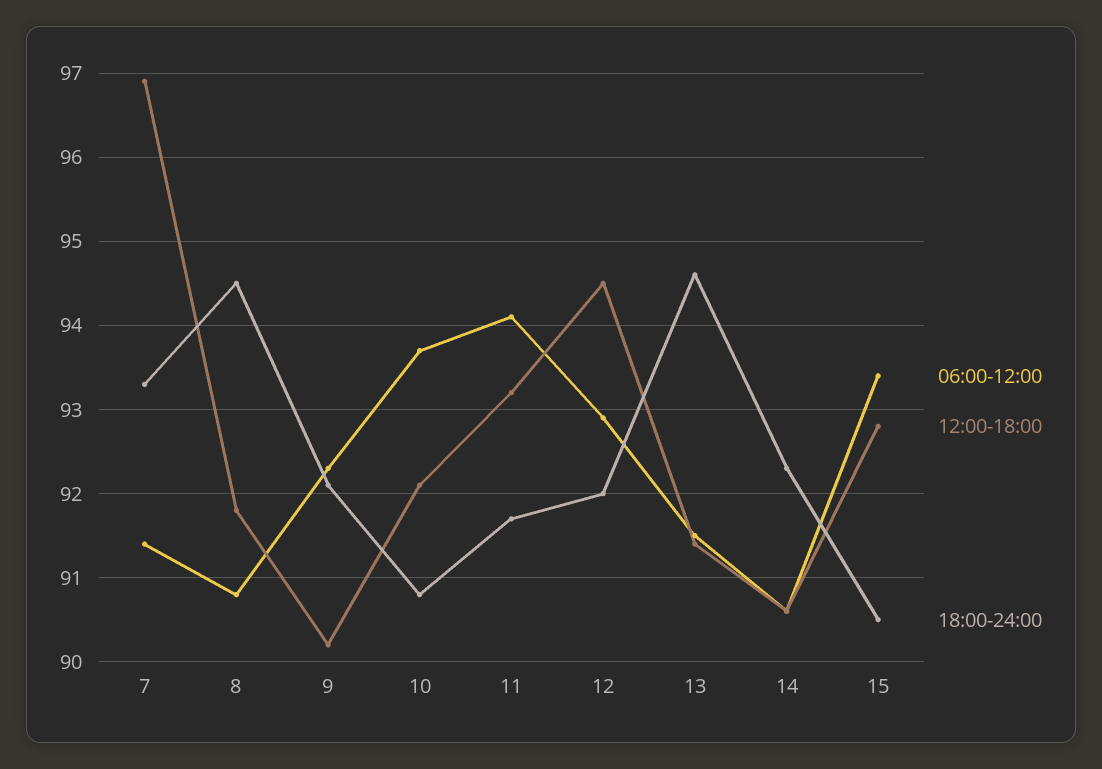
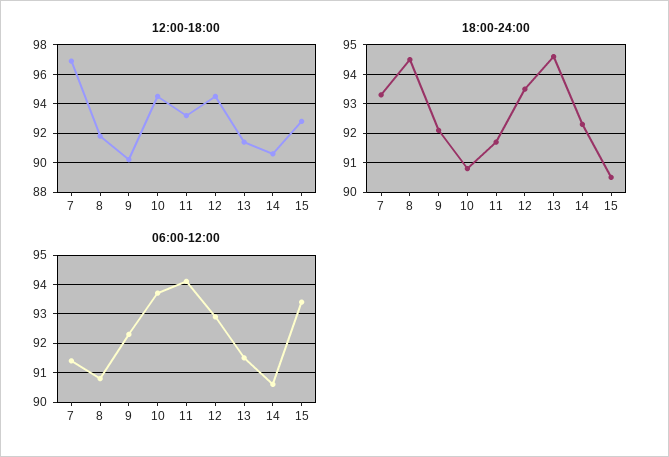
  {
    "06:00-12:00": {
      "7": 91.4,
      "8": 90.8,
      "9": 92.3,
      "10": 93.7,
      "11": 94.1,
      "12": 92.9,
      "13": 91.5,
      "14": 90.6,
      "15": 93.4
    },
    "12:00-18:00": {
      "7": 96.9,
      "8": 91.8,
      "9": 90.2,
-     "10": 92.1,
+     "10": 94.5,
      "11": 93.2,
      "12": 94.5,
      "13": 91.4,
      "14": 90.6,
      "15": 92.8
    },
    "18:00-24:00": {
      "7": 93.3,
      "8": 94.5,
      "9": 92.1,
      "10": 90.8,
      "11": 91.7,
-     "12": 92,
+     "12": 93.5,
      "13": 94.6,
      "14": 92.3,
      "15": 90.5
    }
  }

